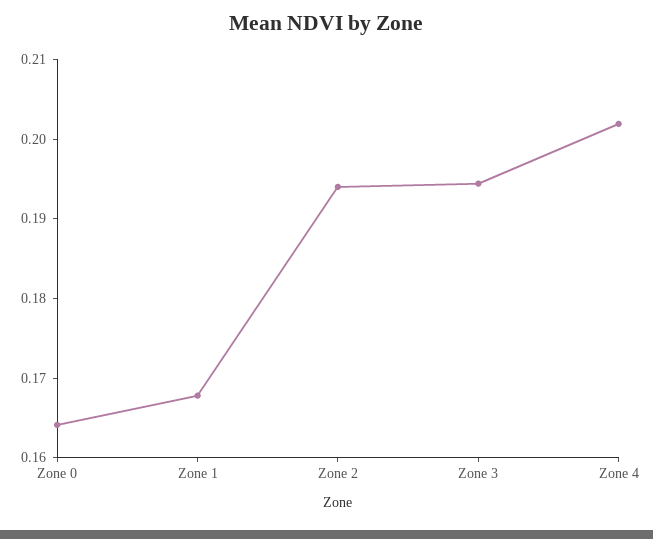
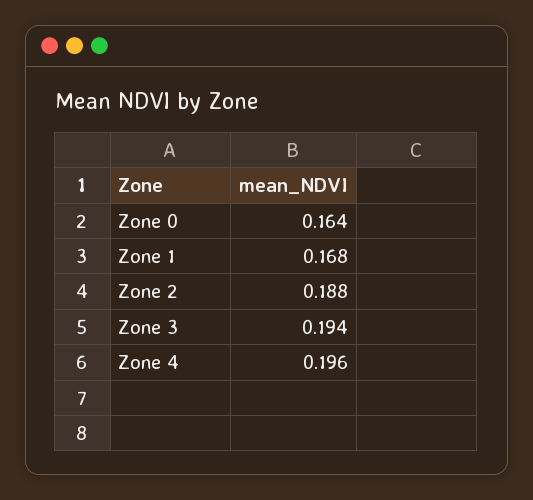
  {
    "Zone 0": 0.164,
    "Zone 1": 0.168,
-   "Zone 2": 0.194,
+   "Zone 2": 0.188,
    "Zone 3": 0.194,
-   "Zone 4": 0.202
+   "Zone 4": 0.196
  }

